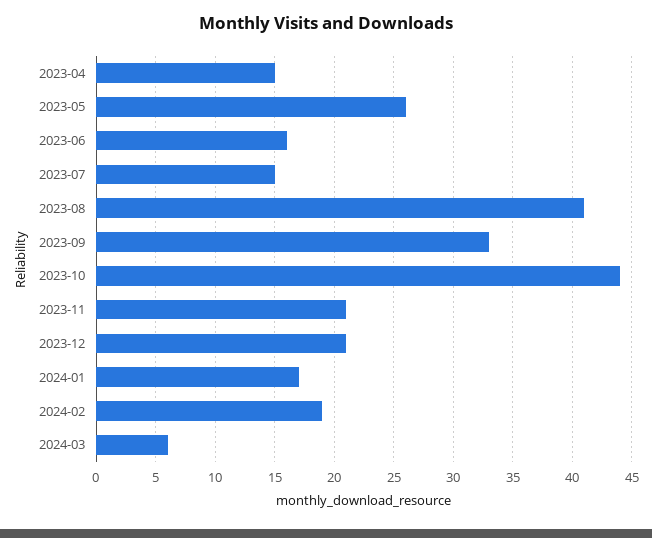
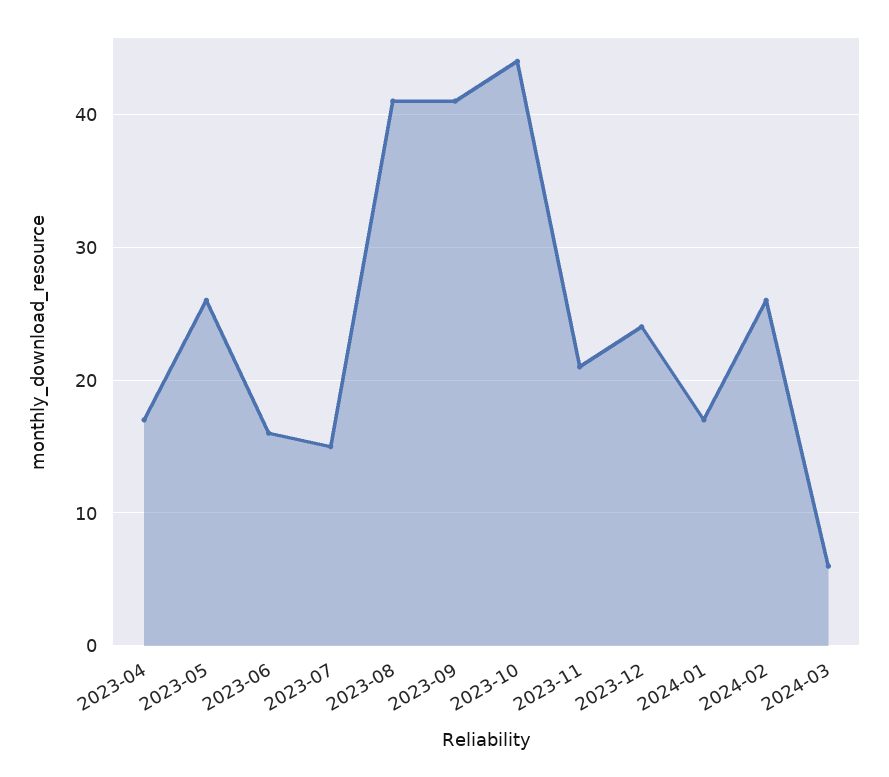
  {
-   "2023-04": 15,
+   "2023-04": 17,
    "2023-05": 26,
    "2023-06": 16,
    "2023-07": 15,
    "2023-08": 41,
-   "2023-09": 33,
+   "2023-09": 41,
    "2023-10": 44,
    "2023-11": 21,
-   "2023-12": 21,
+   "2023-12": 24,
    "2024-01": 17,
-   "2024-02": 19,
+   "2024-02": 26,
    "2024-03": 6
  }

